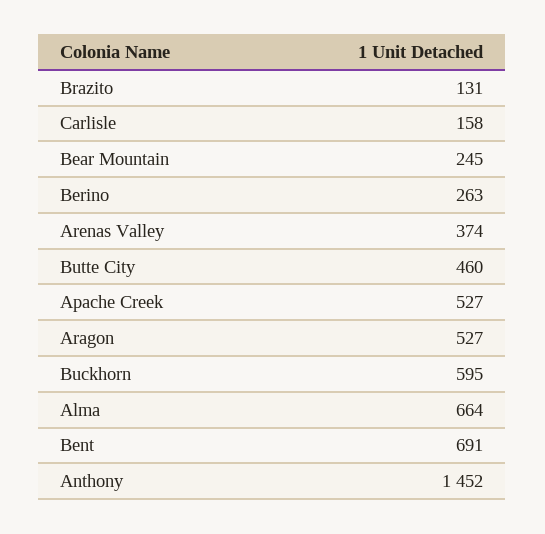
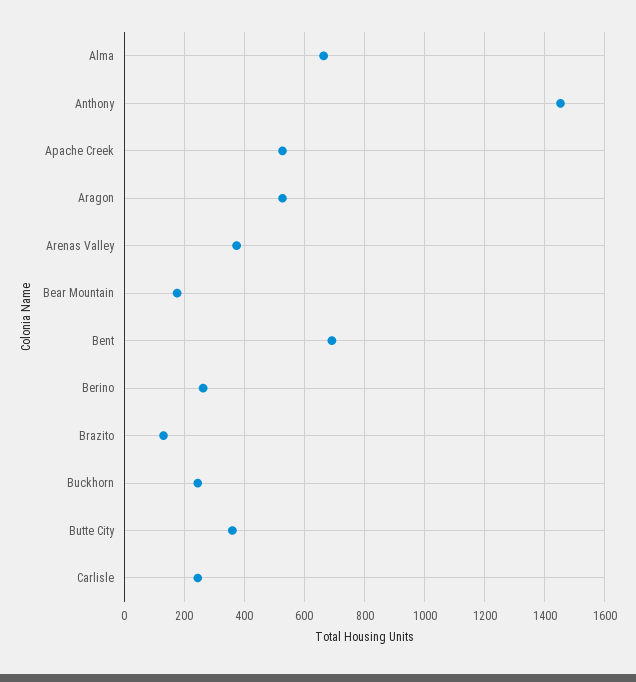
  {
    "Brazito": 131,
-   "Carlisle": 158,
+   "Carlisle": 240,
-   "Bear Mountain": 245,
+   "Bear Mountain": 180,
    "Berino": 263,
    "Arenas Valley": 374,
-   "Butte City": 460,
+   "Butte City": 360,
    "Apache Creek": 527,
    "Aragon": 527,
-   "Buckhorn": 595,
+   "Buckhorn": 240,
    "Alma": 664,
    "Bent": 691,
    "Anthony": 1452
  }

